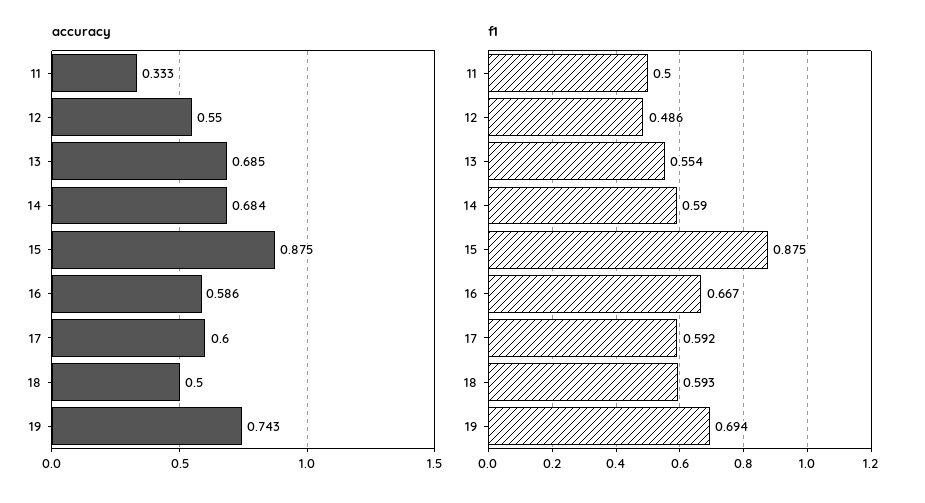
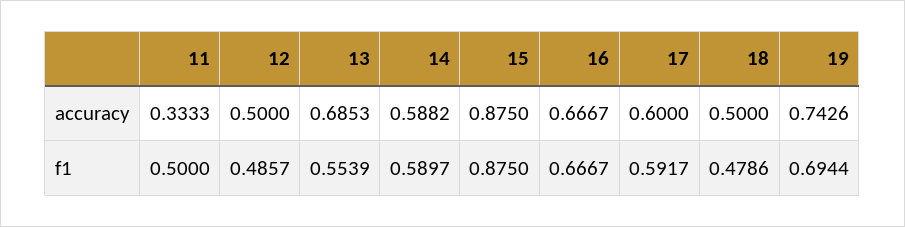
  {
    "accuracy": {
      "11": 0.3333,
-     "12": 0.55,
+     "12": 0.5,
      "13": 0.6853,
-     "14": 0.684,
+     "14": 0.5882,
      "15": 0.875,
-     "16": 0.586,
+     "16": 0.6667,
      "17": 0.6,
      "18": 0.5,
      "19": 0.7426
    },
    "f1": {
      "11": 0.5,
      "12": 0.4857,
      "13": 0.5539,
      "14": 0.5897,
      "15": 0.875,
      "16": 0.6667,
      "17": 0.5917,
-     "18": 0.593,
+     "18": 0.4786,
      "19": 0.6944
    }
  }

